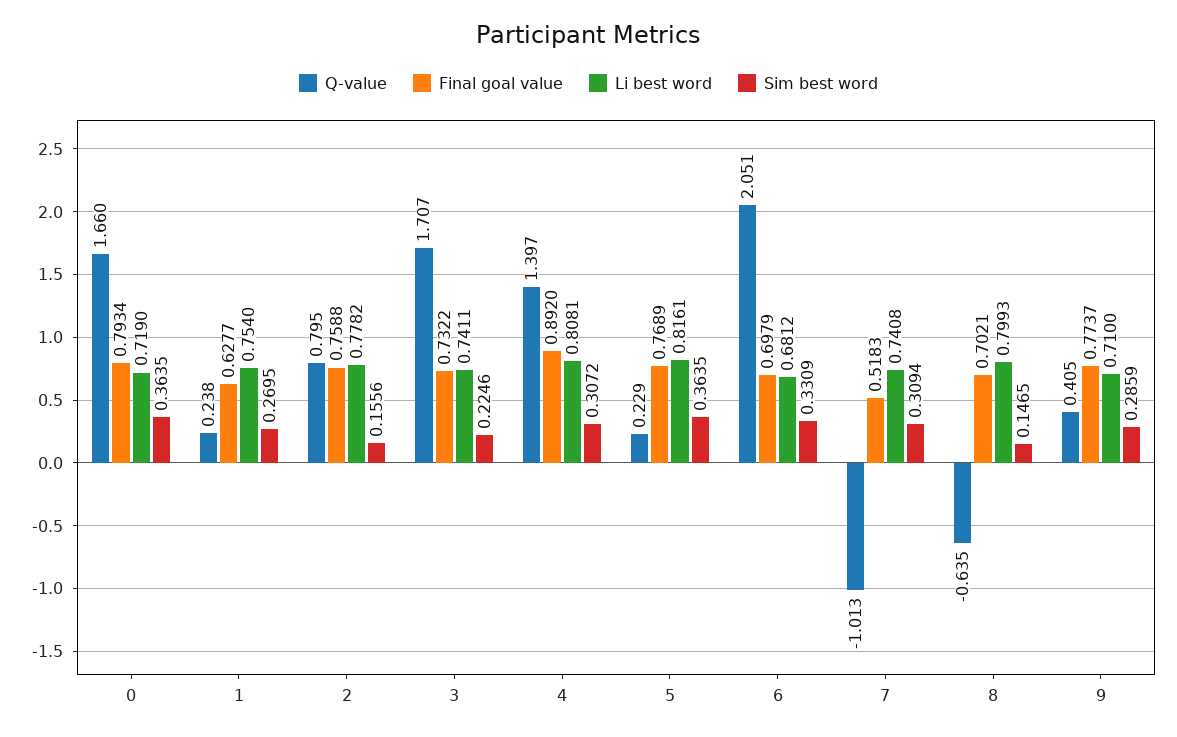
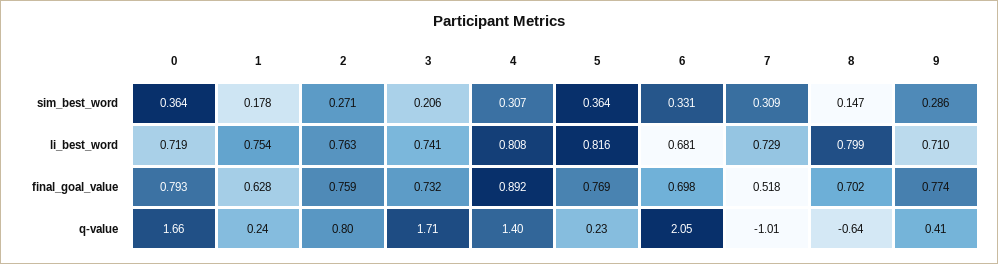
  {
    "Q-value": {
      "0": 1.66,
      "1": 0.238,
      "2": 0.795,
      "3": 1.707,
      "4": 1.397,
      "5": 0.229,
      "6": 2.051,
      "7": -1.013,
      "8": -0.635,
      "9": 0.405
    },
    "Final goal value": {
      "0": 0.7934,
      "1": 0.6277,
      "2": 0.7588,
      "3": 0.7322,
      "4": 0.892,
      "5": 0.7689,
      "6": 0.6979,
      "7": 0.5183,
      "8": 0.7021,
      "9": 0.7737
    },
    "Li best word": {
      "0": 0.719,
      "1": 0.754,
-     "2": 0.7782,
+     "2": 0.763,
      "3": 0.7411,
      "4": 0.8081,
      "5": 0.8161,
      "6": 0.6812,
-     "7": 0.7408,
+     "7": 0.729,
      "8": 0.7993,
      "9": 0.71
    },
    "Sim best word": {
      "0": 0.3635,
-     "1": 0.2695,
+     "1": 0.178,
-     "2": 0.1556,
+     "2": 0.271,
-     "3": 0.2246,
+     "3": 0.206,
      "4": 0.3072,
      "5": 0.3635,
      "6": 0.3309,
      "7": 0.3094,
      "8": 0.1465,
      "9": 0.2859
    }
  }

